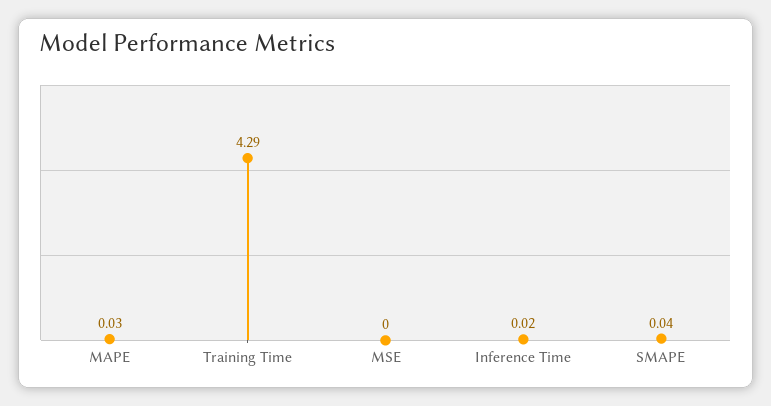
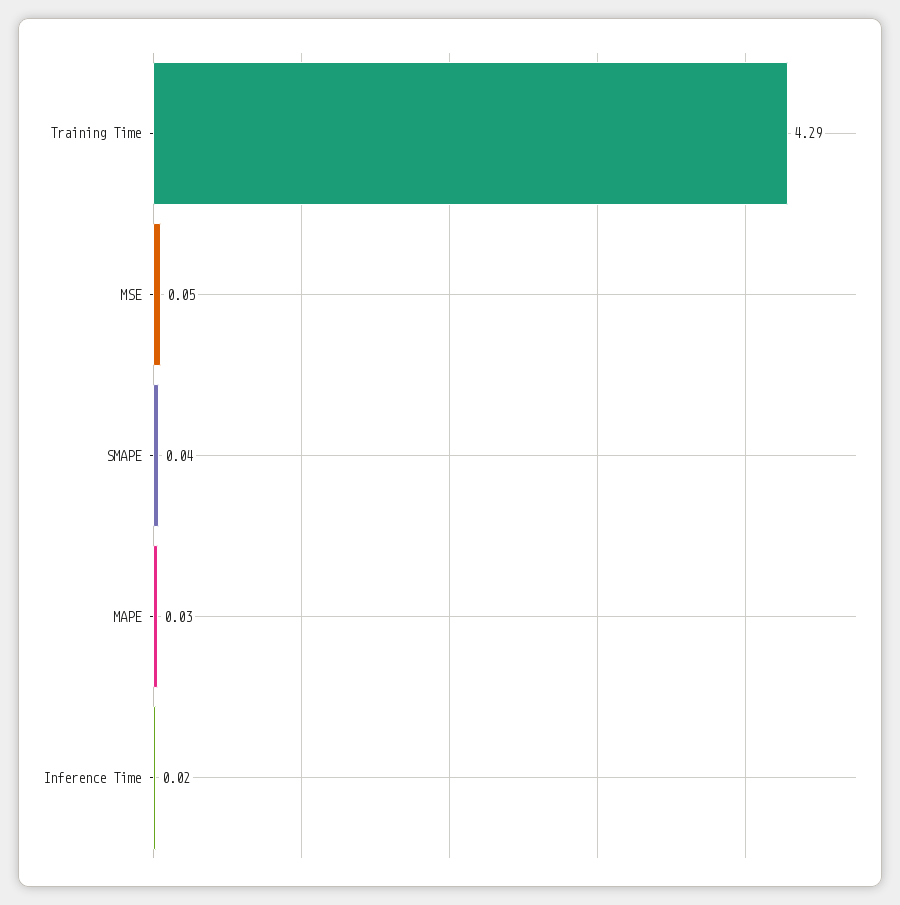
  {
    "MAPE": 0.03,
    "Training Time": 4.29,
-   "MSE": 0,
+   "MSE": 0.05,
    "Inference Time": 0.02,
    "SMAPE": 0.04
  }

